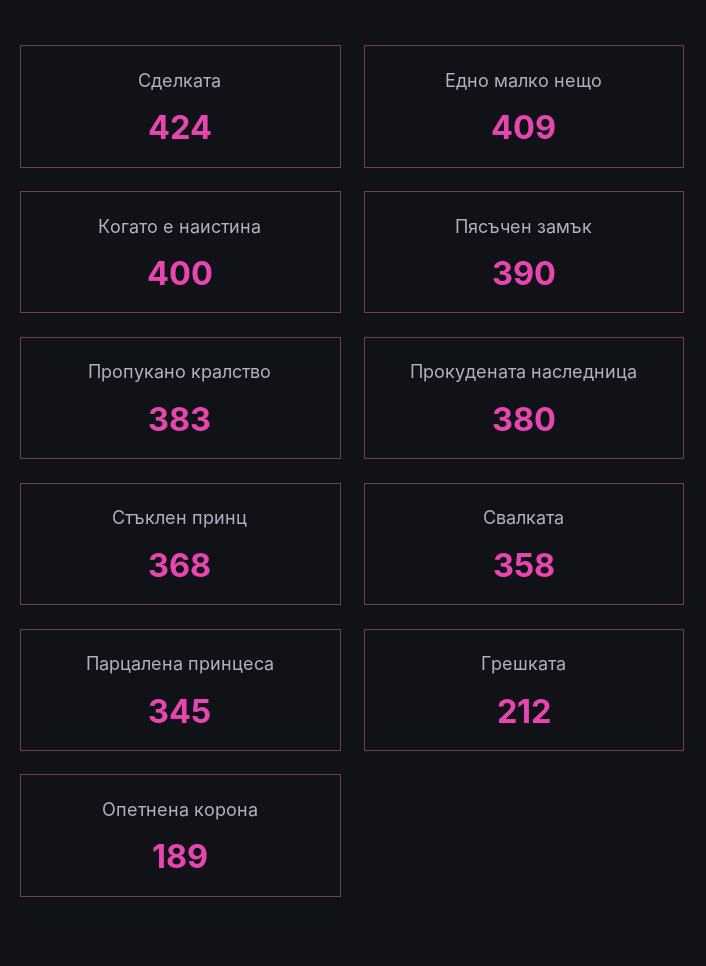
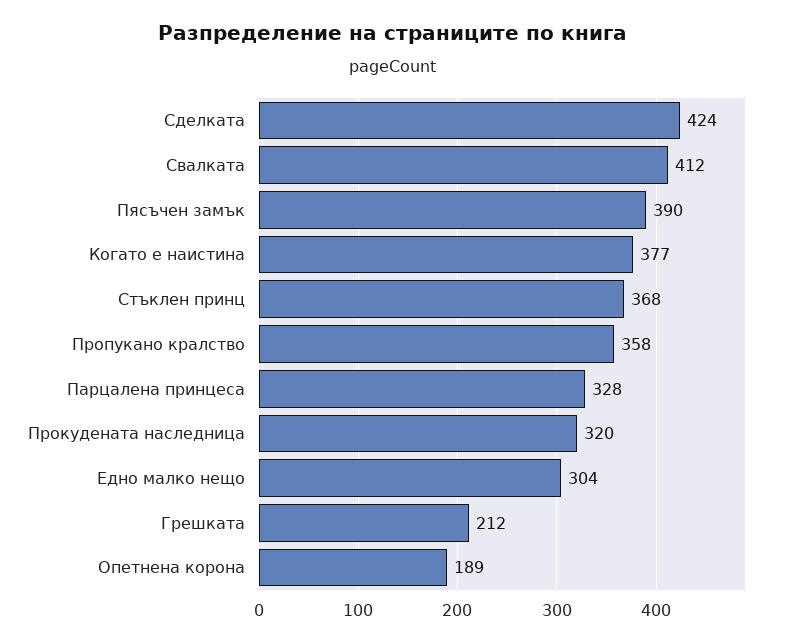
  {
    "Сделката": 424,
-   "Едно малко нещо": 409,
+   "Едно малко нещо": 304,
-   "Когато е наистина": 400,
+   "Когато е наистина": 377,
    "Пясъчен замък": 390,
-   "Пропукано кралство": 383,
+   "Пропукано кралство": 358,
-   "Прокудената наследница": 380,
+   "Прокудената наследница": 320,
    "Стъклен принц": 368,
-   "Свалката": 358,
+   "Свалката": 412,
-   "Парцалена принцеса": 345,
+   "Парцалена принцеса": 328,
    "Грешката": 212,
    "Опетнена корона": 189
  }

